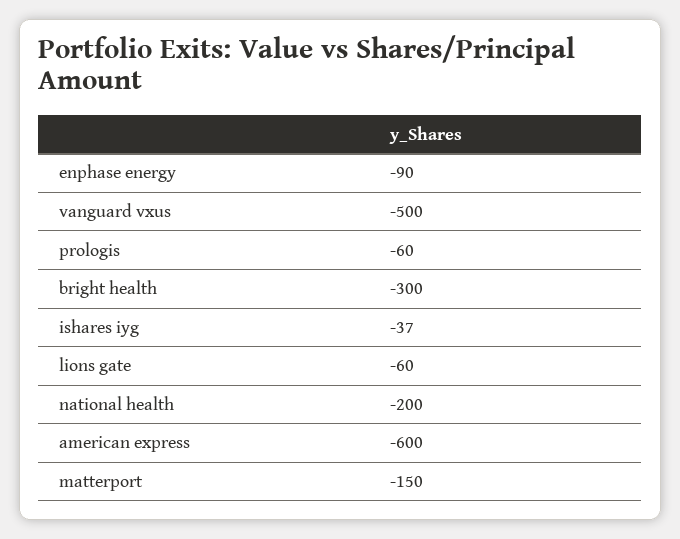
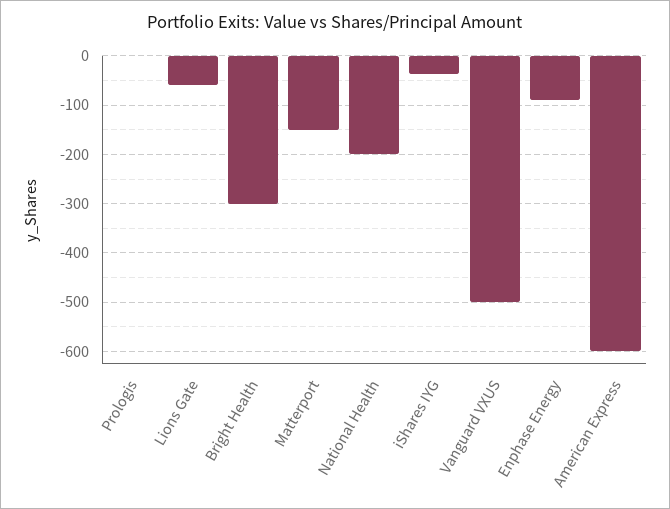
  {
    "enphase energy": -90,
    "vanguard vxus": -500,
-   "prologis": -60,
+   "prologis": 0,
    "bright health": -300,
    "ishares iyg": -37,
    "lions gate": -60,
    "national health": -200,
    "american express": -600,
    "matterport": -150
  }

